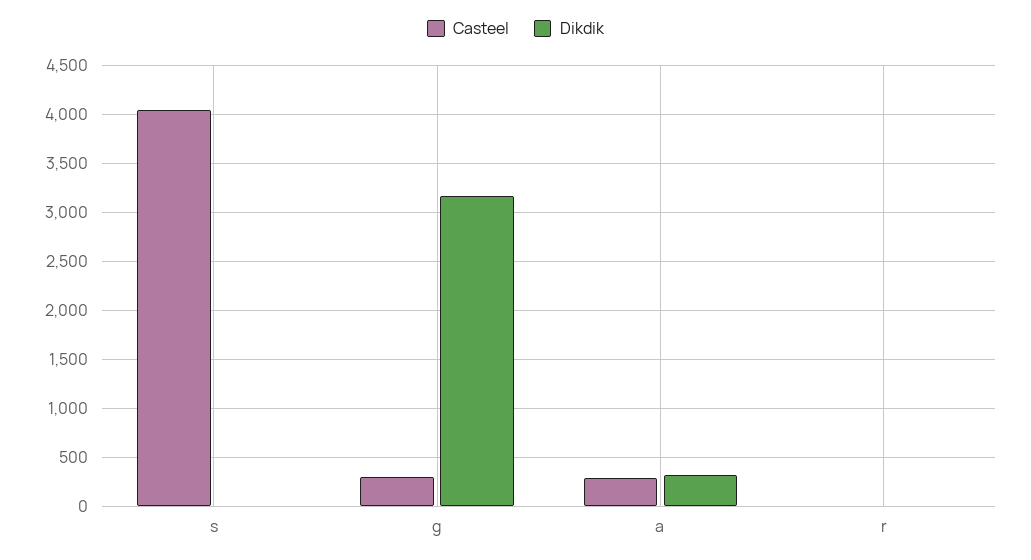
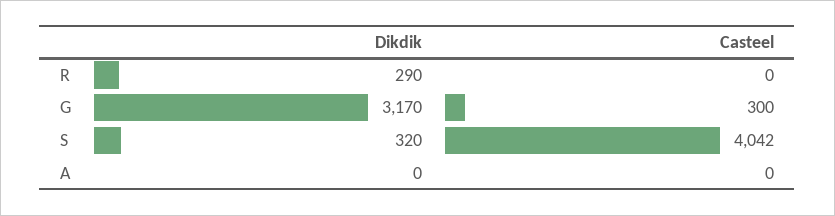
  {
    "Casteel": {
      "s": 4042,
      "g": 300,
-     "a": 300,
+     "a": 0,
      "r": 0
    },
    "Dikdik": {
-     "s": 0,
+     "s": 320,
      "g": 3170,
-     "a": 300,
+     "a": 0,
-     "r": 0
+     "r": 290
    }
  }

